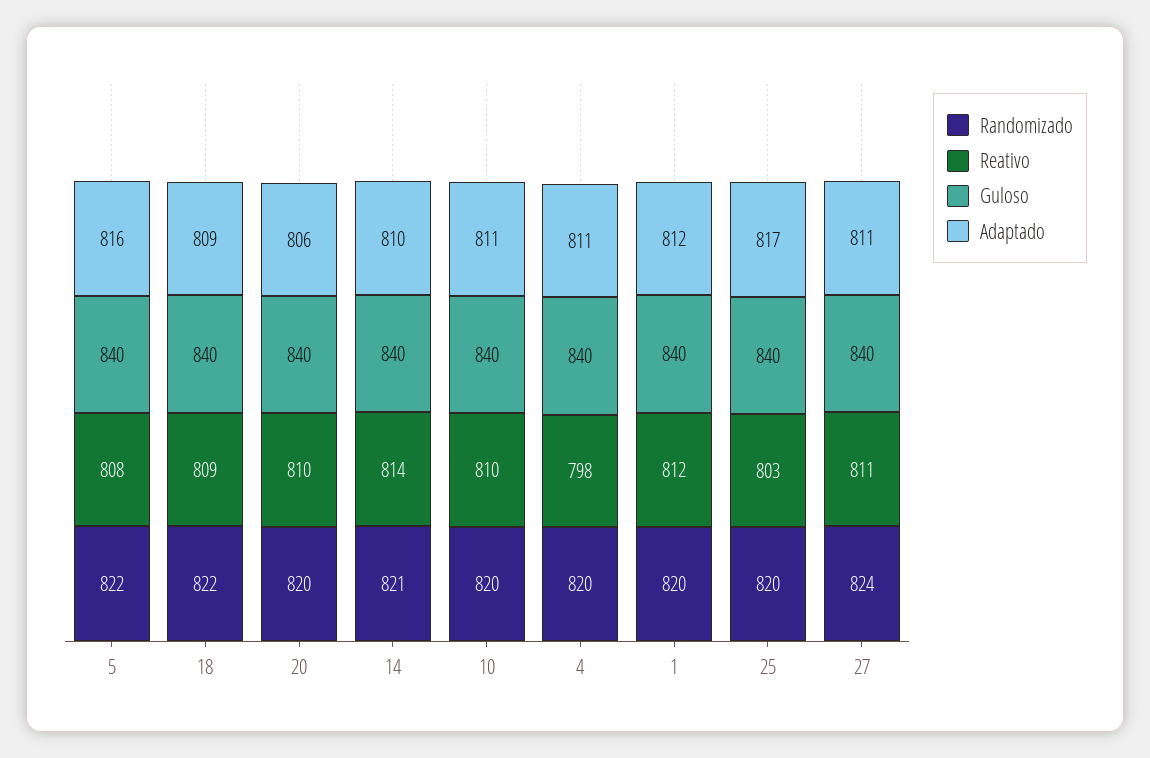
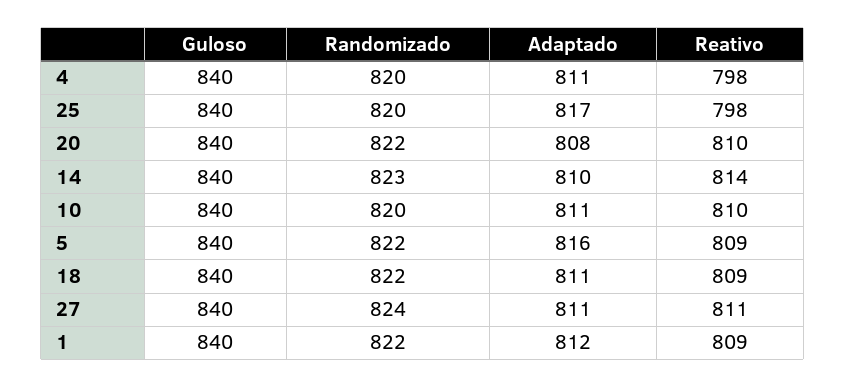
  {
    "Randomizado": {
      "5": 822,
      "18": 822,
-     "20": 820,
+     "20": 822,
-     "14": 821,
+     "14": 823,
      "10": 820,
      "4": 820,
-     "1": 820,
+     "1": 822,
      "25": 820,
      "27": 824
    },
    "Reativo": {
-     "5": 808,
+     "5": 809,
      "18": 809,
      "20": 810,
      "14": 814,
      "10": 810,
      "4": 798,
-     "1": 812,
+     "1": 809,
-     "25": 803,
+     "25": 798,
      "27": 811
    },
    "Guloso": {
      "5": 840,
      "18": 840,
      "20": 840,
      "14": 840,
      "10": 840,
      "4": 840,
      "1": 840,
      "25": 840,
      "27": 840
    },
    "Adaptado": {
      "5": 816,
-     "18": 809,
+     "18": 811,
-     "20": 806,
+     "20": 808,
      "14": 810,
      "10": 811,
      "4": 811,
      "1": 812,
      "25": 817,
      "27": 811
    }
  }

